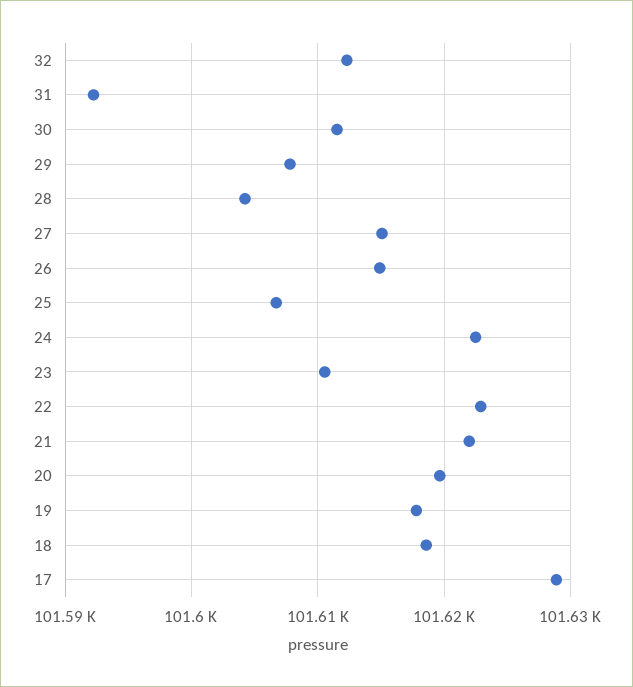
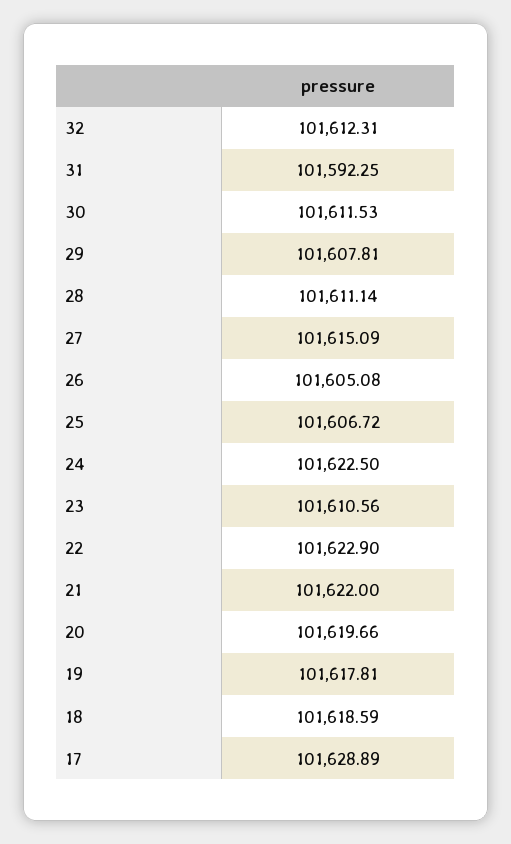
  {
    "32": 101612.31,
    "31": 101592.25,
    "30": 101611.53,
    "29": 101607.81,
-   "28": 101604,
+   "28": 101611.14,
    "27": 101615.09,
-   "26": 101615,
+   "26": 101605.08,
    "25": 101606.72,
    "24": 101622.5,
    "23": 101610.56,
    "22": 101622.9,
    "21": 101622,
    "20": 101619.66,
    "19": 101617.81,
    "18": 101618.59,
    "17": 101628.89
  }

